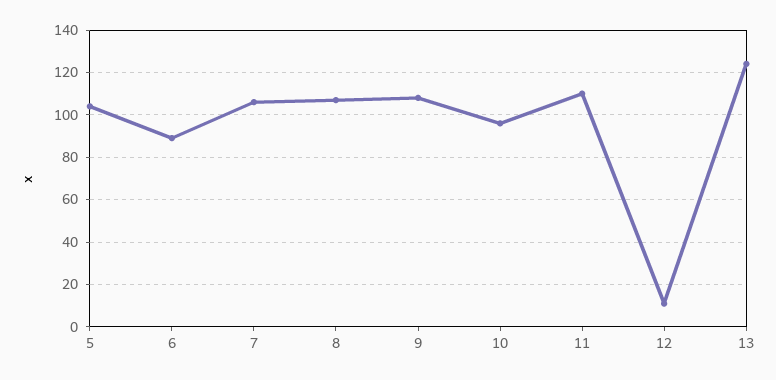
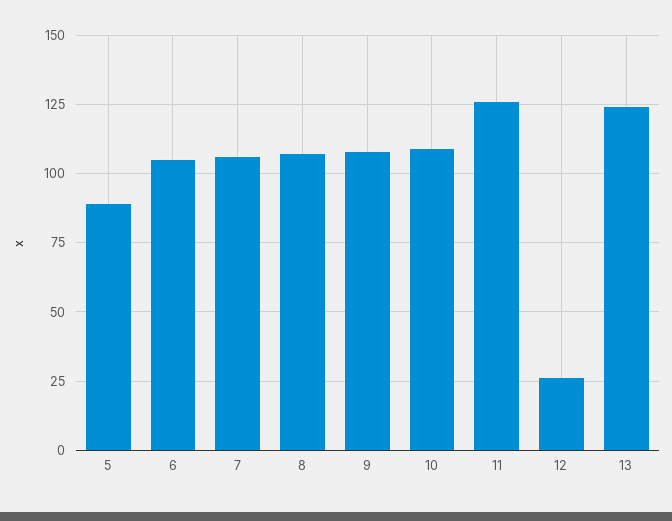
  {
-   "5": 105,
+   "5": 90,
-   "6": 90,
+   "6": 105,
    "7": 105,
    "8": 105,
    "9": 110,
-   "10": 95,
+   "10": 110,
-   "11": 110,
+   "11": 125,
-   "12": 10,
+   "12": 25,
    "13": 125
  }

